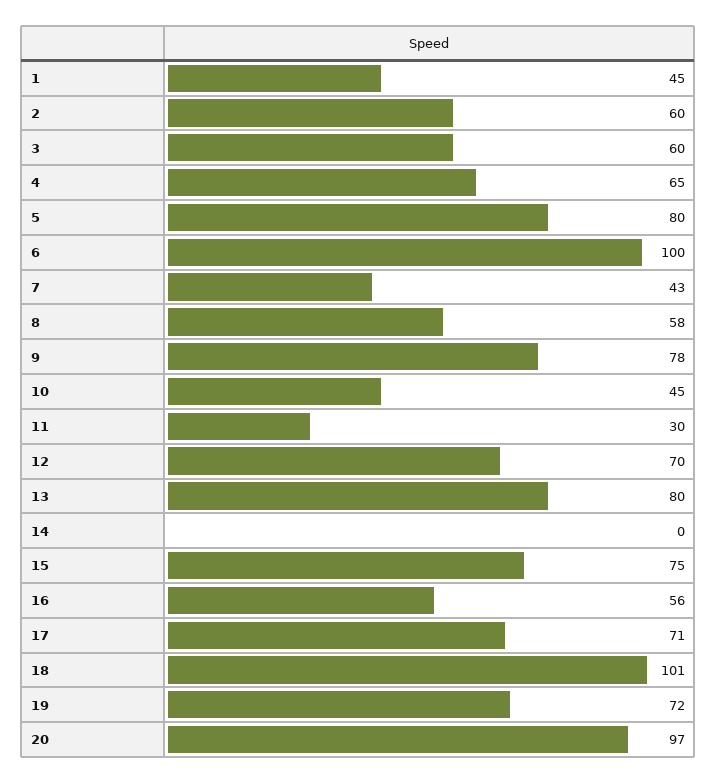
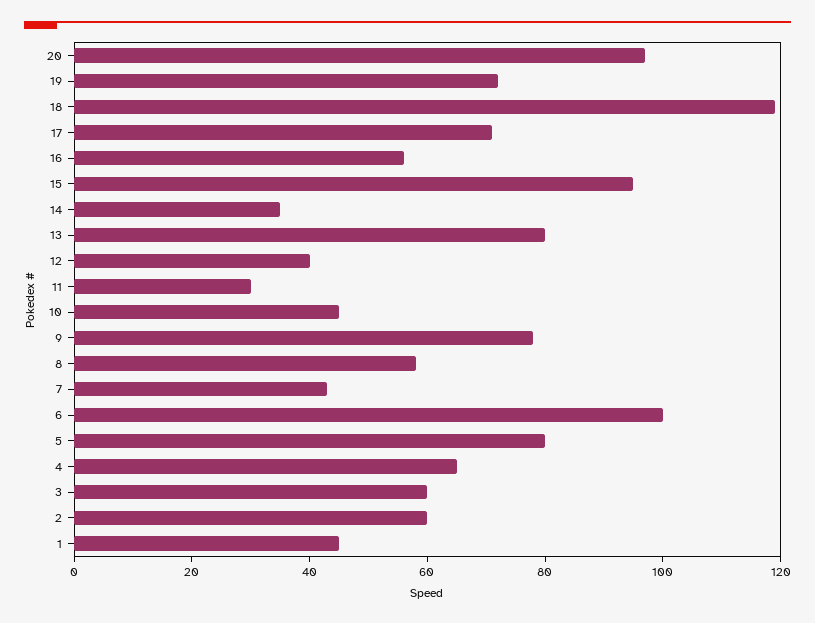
  {
    "1": 45,
    "2": 60,
    "3": 60,
    "4": 65,
    "5": 80,
    "6": 100,
    "7": 43,
    "8": 58,
    "9": 78,
    "10": 45,
    "11": 30,
-   "12": 70,
+   "12": 40,
    "13": 80,
-   "14": 0,
+   "14": 35,
-   "15": 75,
+   "15": 95,
    "16": 56,
    "17": 71,
-   "18": 101,
+   "18": 120,
    "19": 72,
    "20": 97
  }

